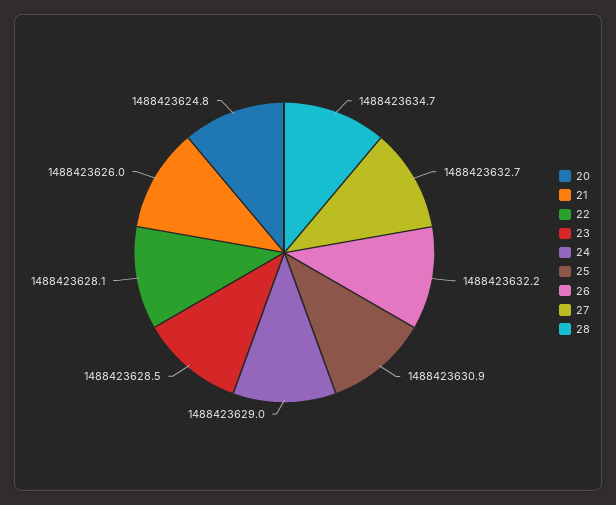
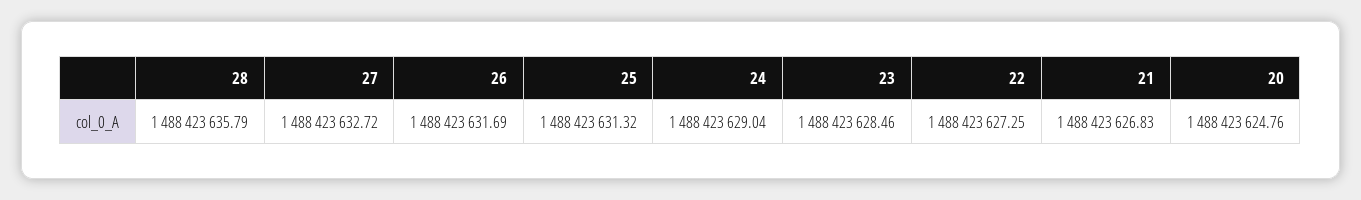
  {
    "20": 1488423624.76,
-   "21": 1488423626,
+   "21": 1488423626.83,
-   "22": 1488423628.1,
+   "22": 1488423627.25,
    "23": 1488423628.46,
    "24": 1488423629.04,
-   "25": 1488423630.9,
+   "25": 1488423631.32,
-   "26": 1488423632.2,
+   "26": 1488423631.69,
    "27": 1488423632.72,
-   "28": 1488423634.7
+   "28": 1488423635.79
  }

